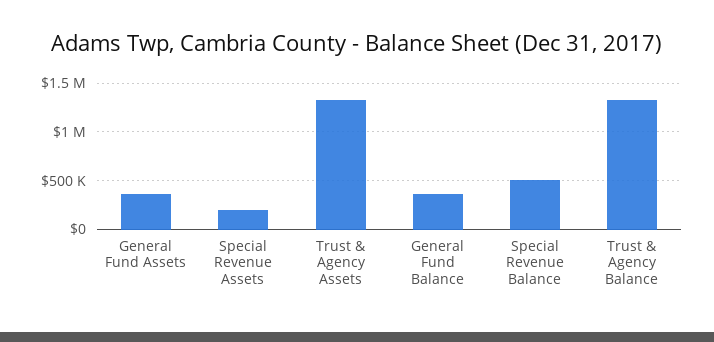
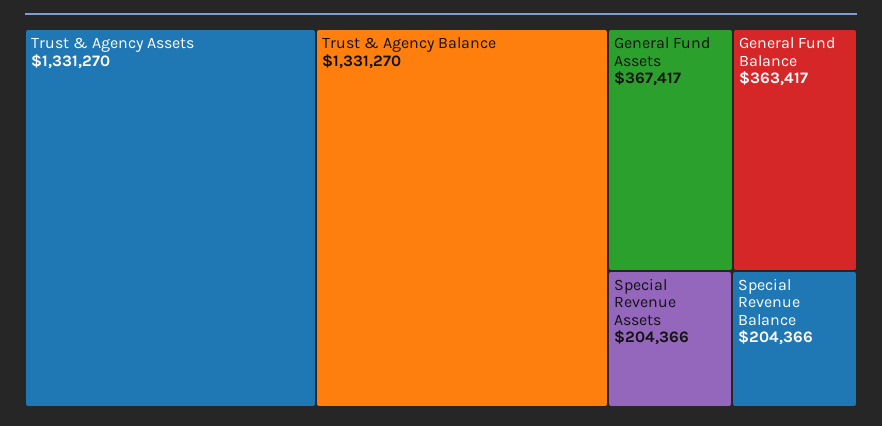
  {
    "General Fund Assets": 367417,
    "Special Revenue Assets": 204366,
    "Trust & Agency Assets": 1331270,
    "General Fund Balance": 363417,
-   "Special Revenue Balance": 500000,
+   "Special Revenue Balance": 204366,
    "Trust & Agency Balance": 1331270
  }

